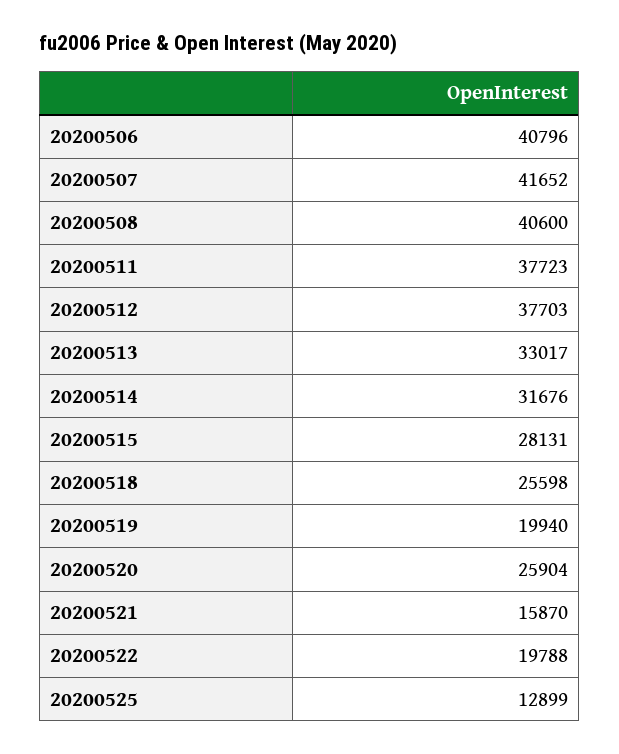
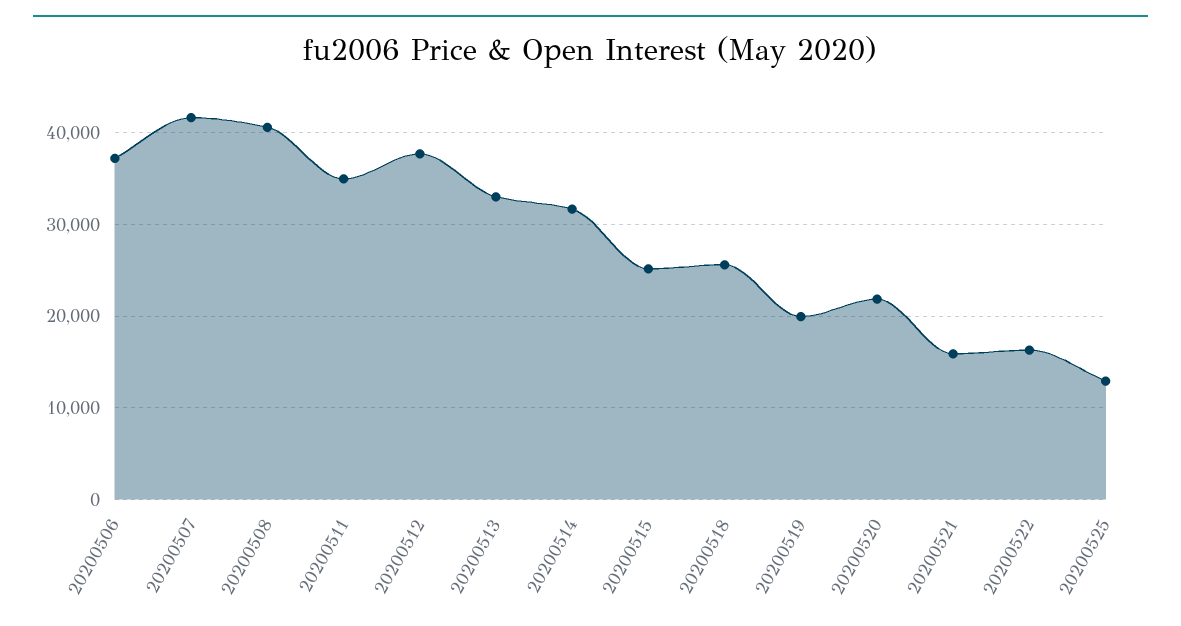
  {
-   "20200506": 40796,
+   "20200506": 37000,
    "20200507": 41652,
    "20200508": 40600,
-   "20200511": 37723,
+   "20200511": 35000,
    "20200512": 37703,
    "20200513": 33017,
    "20200514": 31676,
-   "20200515": 28131,
+   "20200515": 25000,
    "20200518": 25598,
    "20200519": 19940,
-   "20200520": 25904,
+   "20200520": 22000,
    "20200521": 15870,
-   "20200522": 19788,
+   "20200522": 16000,
    "20200525": 12899
  }

